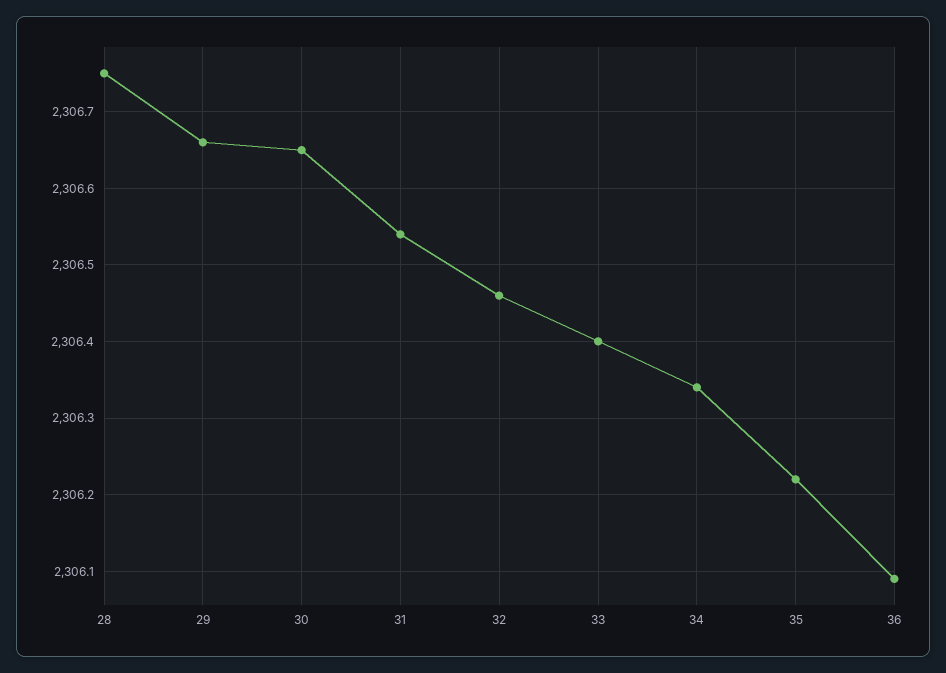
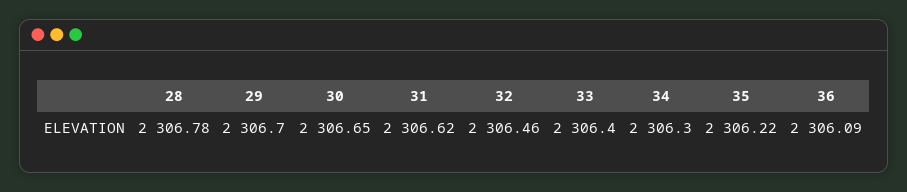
  {
-   "28": 2306.75,
+   "28": 2306.78,
-   "29": 2306.66,
+   "29": 2306.7,
    "30": 2306.65,
-   "31": 2306.54,
+   "31": 2306.62,
    "32": 2306.46,
    "33": 2306.4,
-   "34": 2306.34,
+   "34": 2306.3,
    "35": 2306.22,
    "36": 2306.09
  }

